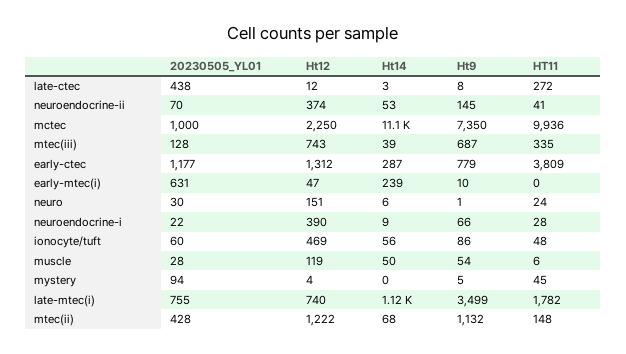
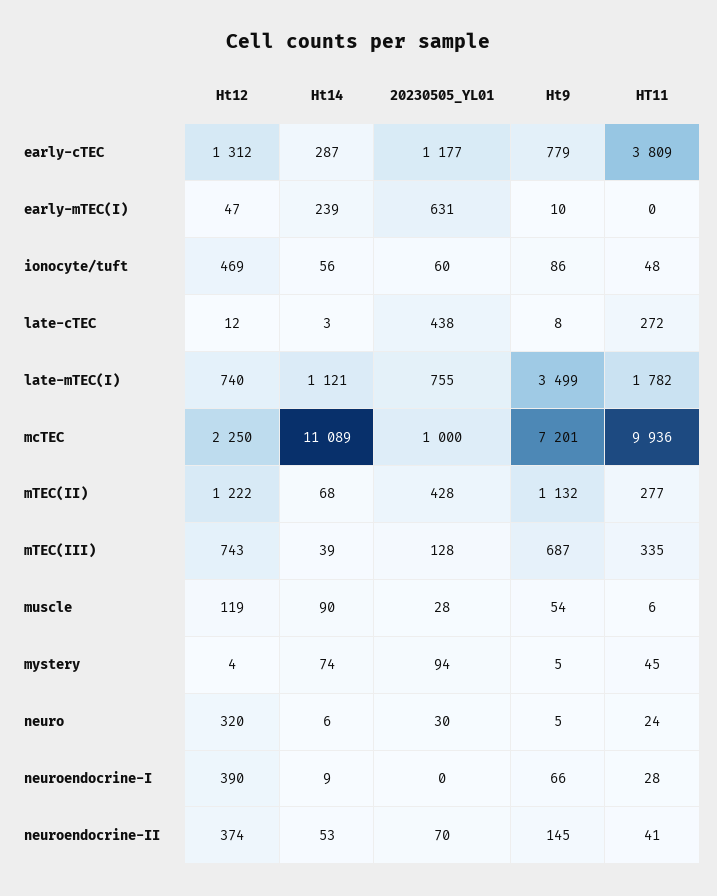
  {
    "20230505_YL01": {
      "late-ctec": 438,
      "neuroendocrine-ii": 70,
      "mctec": 1000,
      "mtec(iii)": 128,
      "early-ctec": 1177,
      "early-mtec(i)": 631,
      "neuro": 30,
-     "neuroendocrine-i": 22,
+     "neuroendocrine-i": 0,
      "ionocyte/tuft": 60,
      "muscle": 28,
      "mystery": 94,
      "late-mtec(i)": 755,
      "mtec(ii)": 428
    },
    "Ht12": {
      "late-ctec": 12,
      "neuroendocrine-ii": 374,
      "mctec": 2250,
      "mtec(iii)": 743,
      "early-ctec": 1312,
      "early-mtec(i)": 47,
-     "neuro": 151,
+     "neuro": 320,
      "neuroendocrine-i": 390,
      "ionocyte/tuft": 469,
      "muscle": 119,
      "mystery": 4,
      "late-mtec(i)": 740,
      "mtec(ii)": 1222
    },
    "Ht14": {
      "late-ctec": 3,
      "neuroendocrine-ii": 53,
      "mctec": 11089,
      "mtec(iii)": 39,
      "early-ctec": 287,
      "early-mtec(i)": 239,
      "neuro": 6,
      "neuroendocrine-i": 9,
      "ionocyte/tuft": 56,
-     "muscle": 50,
+     "muscle": 90,
-     "mystery": 0,
+     "mystery": 74,
      "late-mtec(i)": 1121,
      "mtec(ii)": 68
    },
    "Ht9": {
      "late-ctec": 8,
      "neuroendocrine-ii": 145,
-     "mctec": 7350,
+     "mctec": 7201,
      "mtec(iii)": 687,
      "early-ctec": 779,
      "early-mtec(i)": 10,
-     "neuro": 1,
+     "neuro": 5,
      "neuroendocrine-i": 66,
      "ionocyte/tuft": 86,
      "muscle": 54,
      "mystery": 5,
      "late-mtec(i)": 3499,
      "mtec(ii)": 1132
    },
    "HT11": {
      "late-ctec": 272,
      "neuroendocrine-ii": 41,
      "mctec": 9936,
      "mtec(iii)": 335,
      "early-ctec": 3809,
      "early-mtec(i)": 0,
      "neuro": 24,
      "neuroendocrine-i": 28,
      "ionocyte/tuft": 48,
      "muscle": 6,
      "mystery": 45,
      "late-mtec(i)": 1782,
-     "mtec(ii)": 148
+     "mtec(ii)": 277
    }
  }

